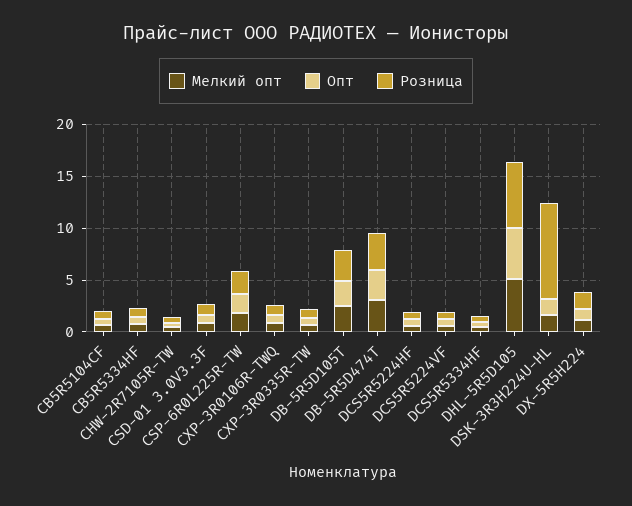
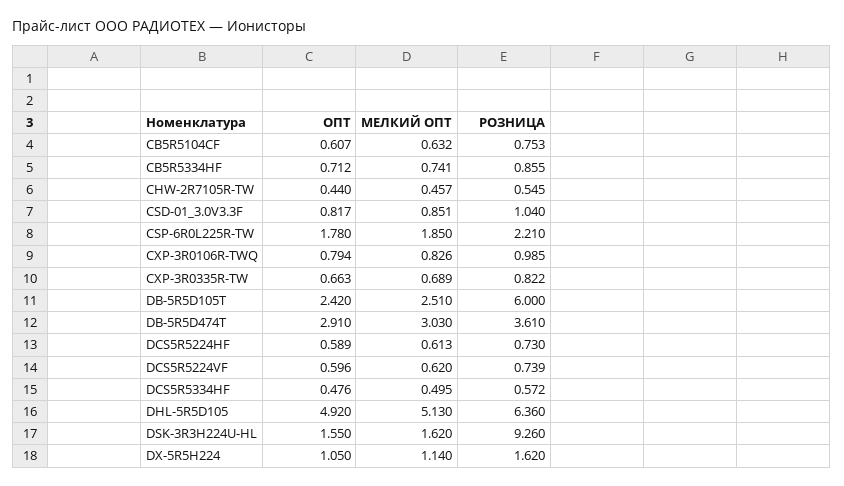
  {
    "Мелкий опт": {
      "CB5R5104CF": 0.632,
      "CB5R5334HF": 0.741,
      "CHW-2R7105R-TW": 0.457,
      "CSD-01 3.0V3.3F": 0.851,
      "CSP-6R0L225R-TW": 1.85,
      "CXP-3R0106R-TWQ": 0.826,
      "CXP-3R0335R-TW": 0.689,
      "DB-5R5D105T": 2.51,
      "DB-5R5D474T": 3.03,
      "DCS5R5224HF": 0.613,
      "DCS5R5224VF": 0.62,
      "DCS5R5334HF": 0.495,
      "DHL-5R5D105": 5.13,
      "DSK-3R3H224U-HL": 1.62,
      "DX-5R5H224": 1.14
    },
    "Опт": {
      "CB5R5104CF": 0.607,
      "CB5R5334HF": 0.712,
      "CHW-2R7105R-TW": 0.44,
      "CSD-01 3.0V3.3F": 0.817,
      "CSP-6R0L225R-TW": 1.78,
      "CXP-3R0106R-TWQ": 0.794,
      "CXP-3R0335R-TW": 0.663,
      "DB-5R5D105T": 2.42,
      "DB-5R5D474T": 2.91,
      "DCS5R5224HF": 0.589,
      "DCS5R5224VF": 0.596,
      "DCS5R5334HF": 0.476,
      "DHL-5R5D105": 4.92,
      "DSK-3R3H224U-HL": 1.55,
      "DX-5R5H224": 1.05
    },
    "Розница": {
      "CB5R5104CF": 0.753,
      "CB5R5334HF": 0.855,
      "CHW-2R7105R-TW": 0.545,
      "CSD-01 3.0V3.3F": 1.04,
      "CSP-6R0L225R-TW": 2.21,
      "CXP-3R0106R-TWQ": 0.985,
      "CXP-3R0335R-TW": 0.822,
-     "DB-5R5D105T": 3,
+     "DB-5R5D105T": 6,
      "DB-5R5D474T": 3.61,
      "DCS5R5224HF": 0.73,
      "DCS5R5224VF": 0.739,
      "DCS5R5334HF": 0.572,
      "DHL-5R5D105": 6.36,
      "DSK-3R3H224U-HL": 9.26,
      "DX-5R5H224": 1.62
    }
  }

